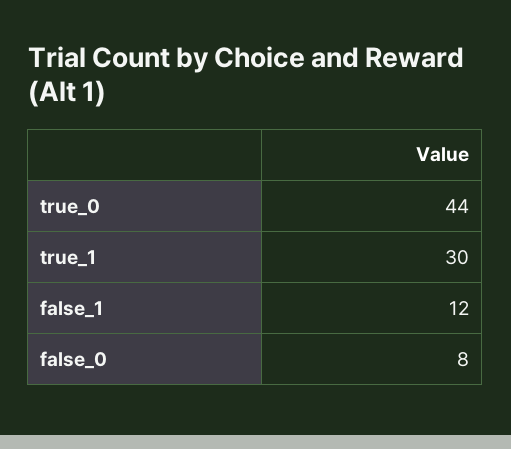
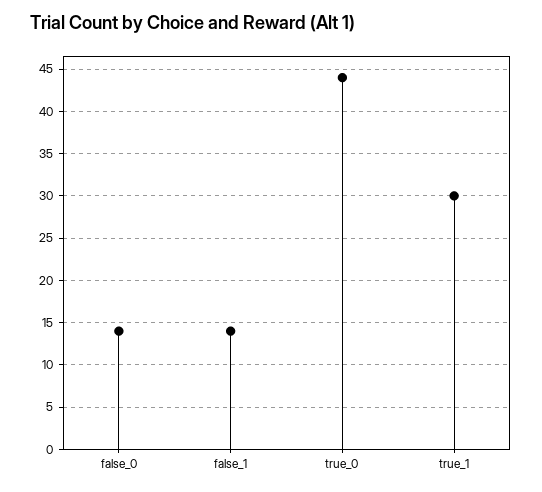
  {
    "true_0": 44,
    "true_1": 30,
-   "false_1": 12,
+   "false_1": 14,
-   "false_0": 8
+   "false_0": 14
  }

